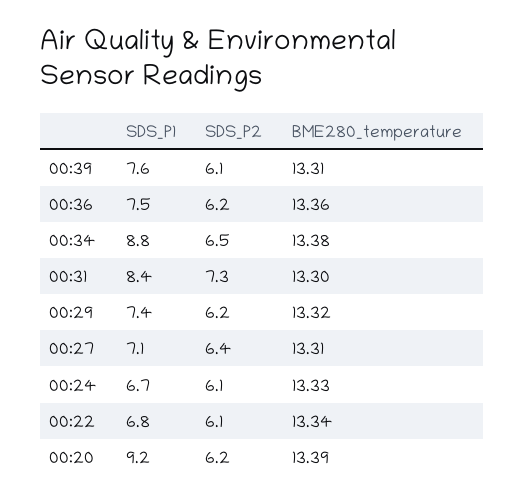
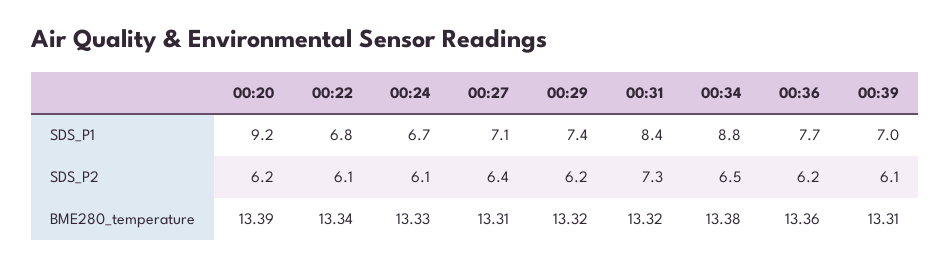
  {
    "SDS_P1": {
-     "00:39": 7.6,
+     "00:39": 7,
-     "00:36": 7.5,
+     "00:36": 7.7,
      "00:34": 8.8,
      "00:31": 8.4,
      "00:29": 7.4,
      "00:27": 7.1,
      "00:24": 6.7,
      "00:22": 6.8,
      "00:20": 9.2
    },
    "SDS_P2": {
      "00:39": 6.1,
      "00:36": 6.2,
      "00:34": 6.5,
      "00:31": 7.3,
      "00:29": 6.2,
      "00:27": 6.4,
      "00:24": 6.1,
      "00:22": 6.1,
      "00:20": 6.2
    },
    "BME280_temperature": {
      "00:39": 13.31,
      "00:36": 13.36,
      "00:34": 13.38,
-     "00:31": 13.3,
+     "00:31": 13.32,
      "00:29": 13.32,
      "00:27": 13.31,
      "00:24": 13.33,
      "00:22": 13.34,
      "00:20": 13.39
    }
  }

